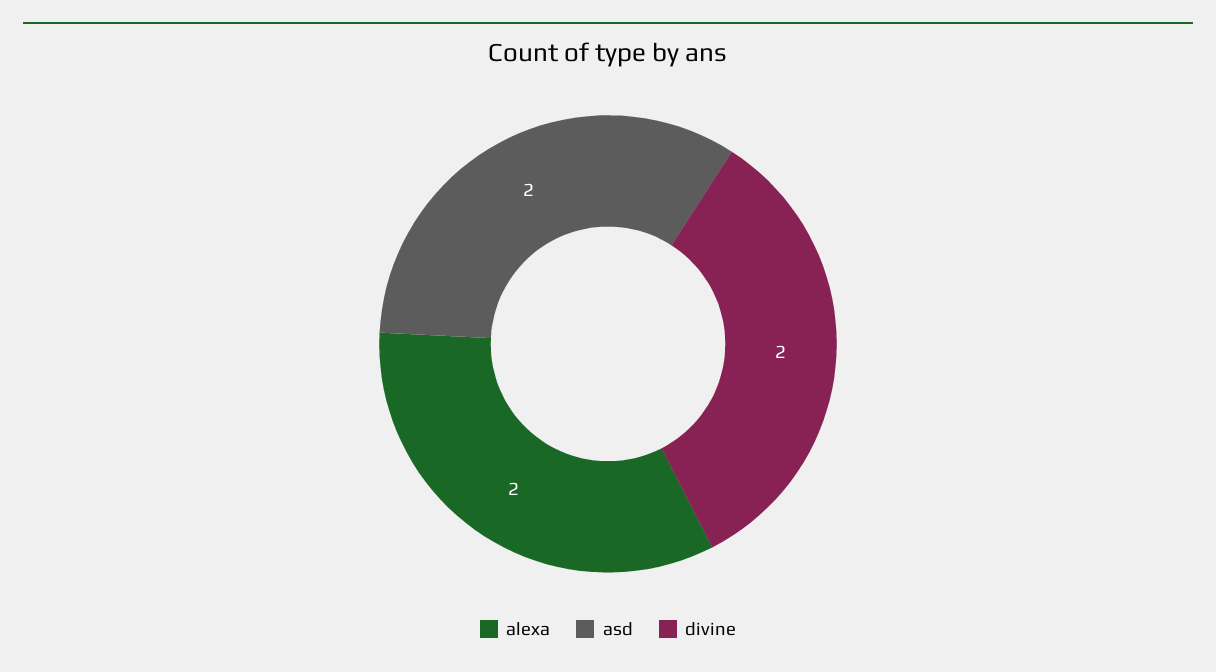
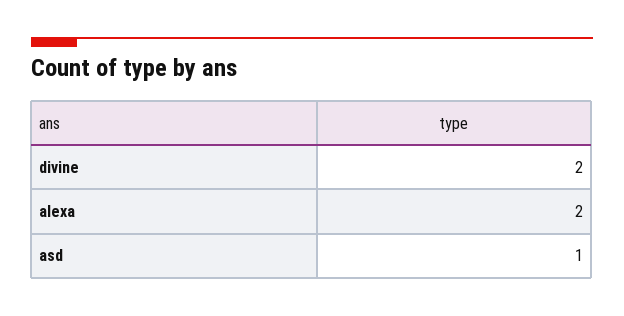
  {
    "alexa": 2,
-   "asd": 2,
+   "asd": 1,
    "divine": 2
  }

